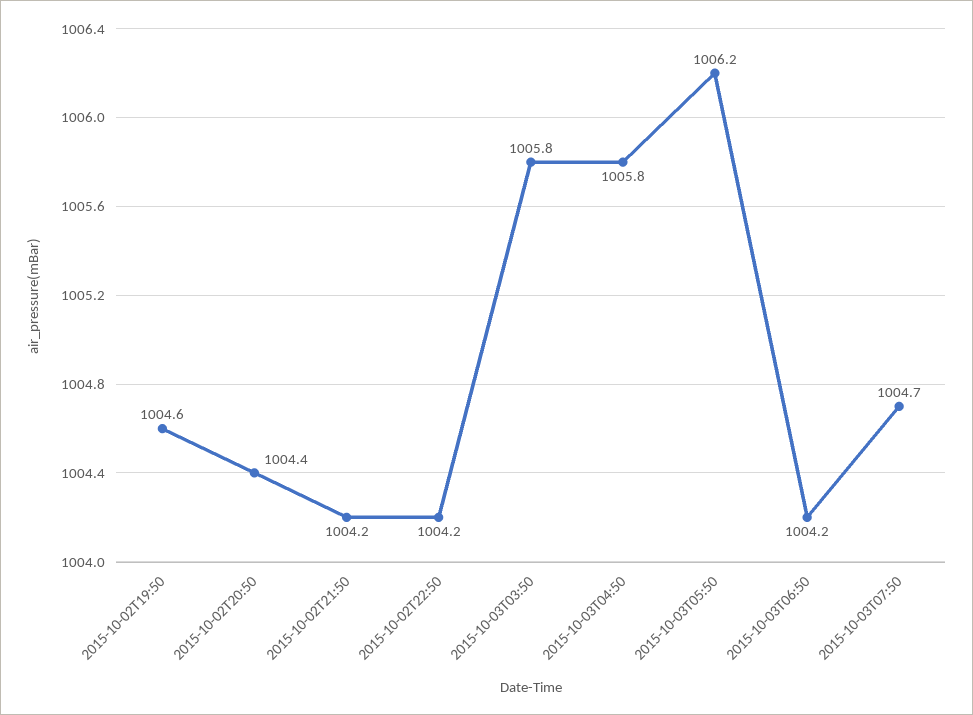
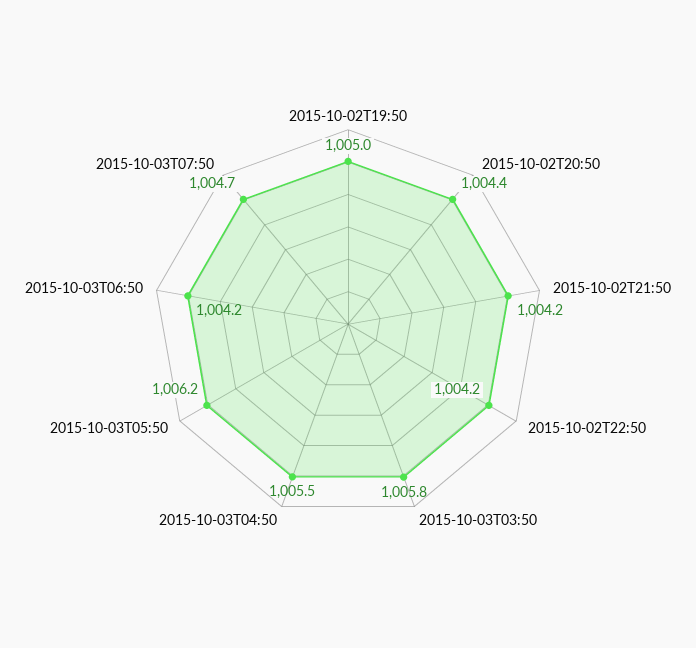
  {
-   "2015-10-02T19:50": 1004.6,
+   "2015-10-02T19:50": 1005,
    "2015-10-02T20:50": 1004.4,
    "2015-10-02T21:50": 1004.2,
    "2015-10-02T22:50": 1004.2,
    "2015-10-03T03:50": 1005.8,
-   "2015-10-03T04:50": 1005.8,
+   "2015-10-03T04:50": 1005.5,
    "2015-10-03T05:50": 1006.2,
    "2015-10-03T06:50": 1004.2,
    "2015-10-03T07:50": 1004.7
  }

